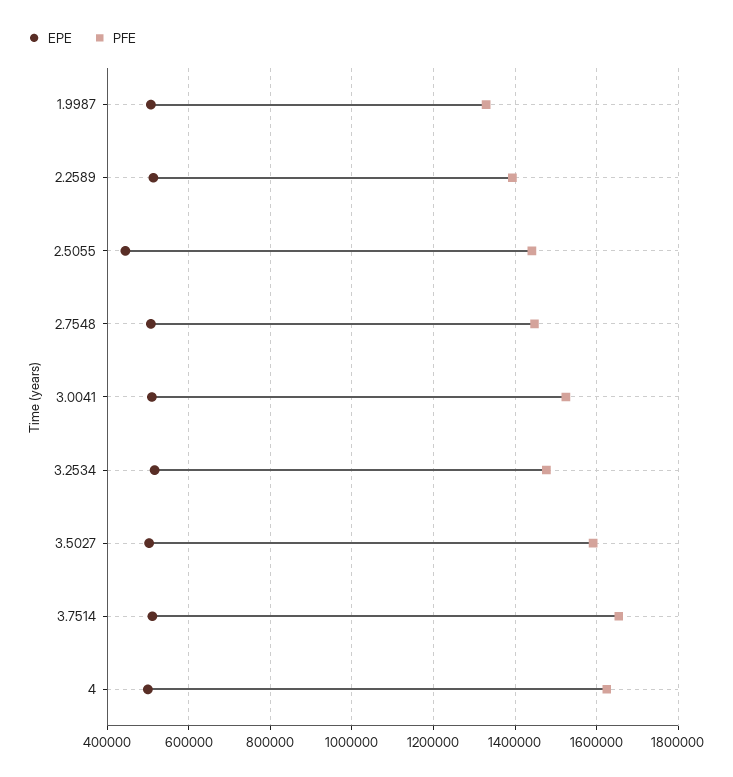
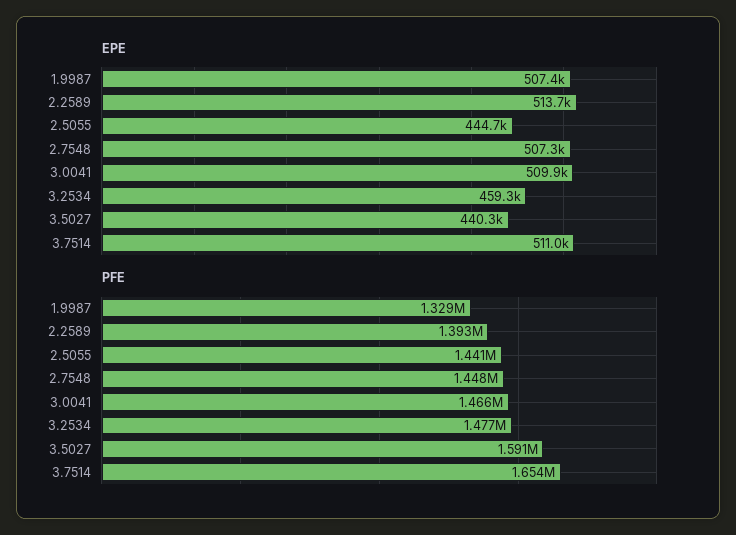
  {
    "EPE": {
      "1.9987": 507400,
      "2.2589": 513700,
      "2.5055": 444700,
      "2.7548": 507300,
      "3.0041": 509900,
-     "3.2534": 520000,
+     "3.2534": 459300,
-     "3.5027": 500000,
+     "3.5027": 440300,
-     "3.7514": 511000,
+     "3.7514": 511000
-     "4": 500000
    },
    "PFE": {
      "1.9987": 1329000,
      "2.2589": 1393000,
      "2.5055": 1441000,
      "2.7548": 1448000,
-     "3.0041": 1520000,
+     "3.0041": 1466000,
      "3.2534": 1477000,
      "3.5027": 1591000,
-     "3.7514": 1654000,
+     "3.7514": 1654000
-     "4": 1620000
    }
  }

